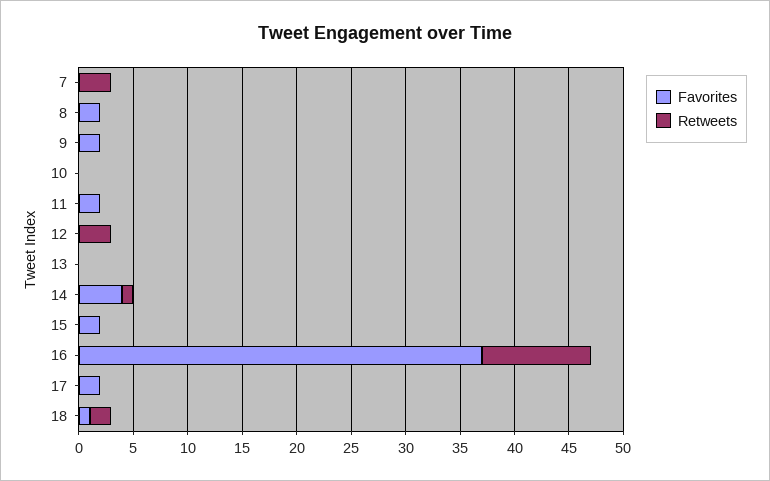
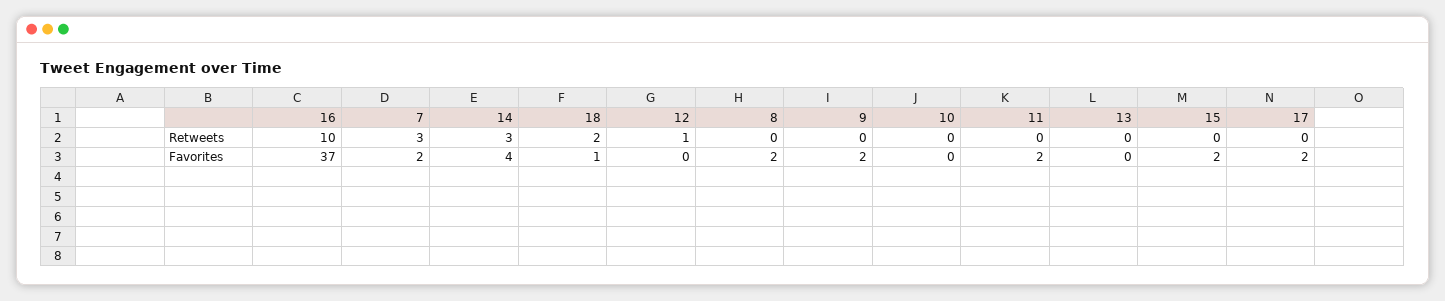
  {
    "Favorites": {
-     "7": 0,
+     "7": 2,
      "8": 2,
      "9": 2,
      "10": 0,
      "11": 2,
      "12": 0,
      "13": 0,
      "14": 4,
      "15": 2,
      "16": 37,
      "17": 2,
      "18": 1
    },
    "Retweets": {
      "7": 3,
      "8": 0,
      "9": 0,
      "10": 0,
      "11": 0,
-     "12": 3,
+     "12": 1,
      "13": 0,
-     "14": 1,
+     "14": 3,
      "15": 0,
      "16": 10,
      "17": 0,
      "18": 2
    }
  }

